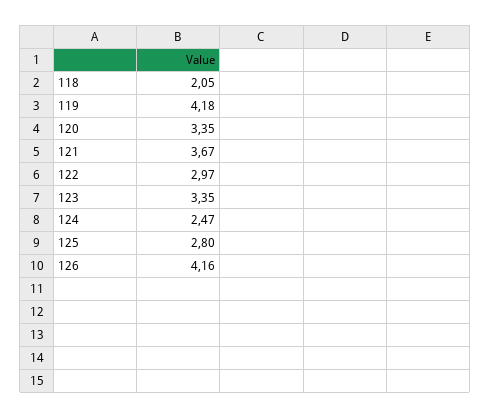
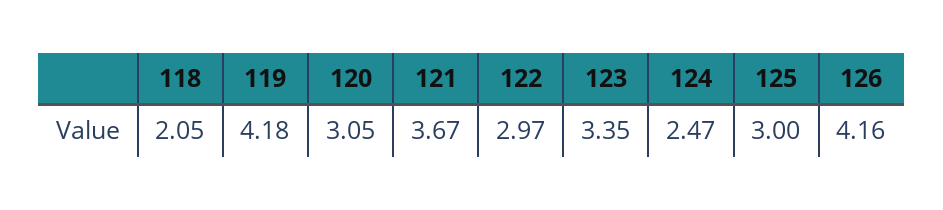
  {
    "118": 2.05,
    "119": 4.18,
-   "120": 3.35,
+   "120": 3.05,
    "121": 3.67,
    "122": 2.97,
    "123": 3.35,
    "124": 2.47,
-   "125": 2.8,
+   "125": 3,
    "126": 4.16
  }

